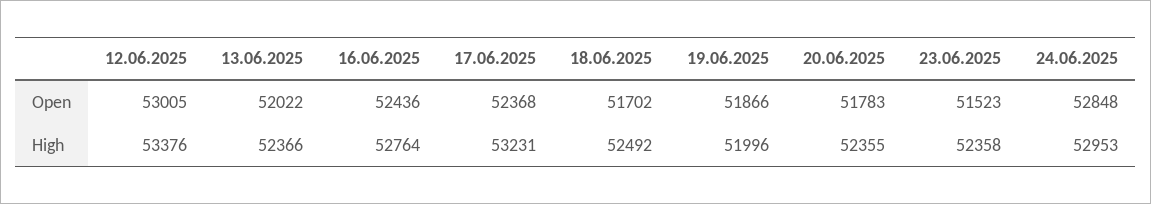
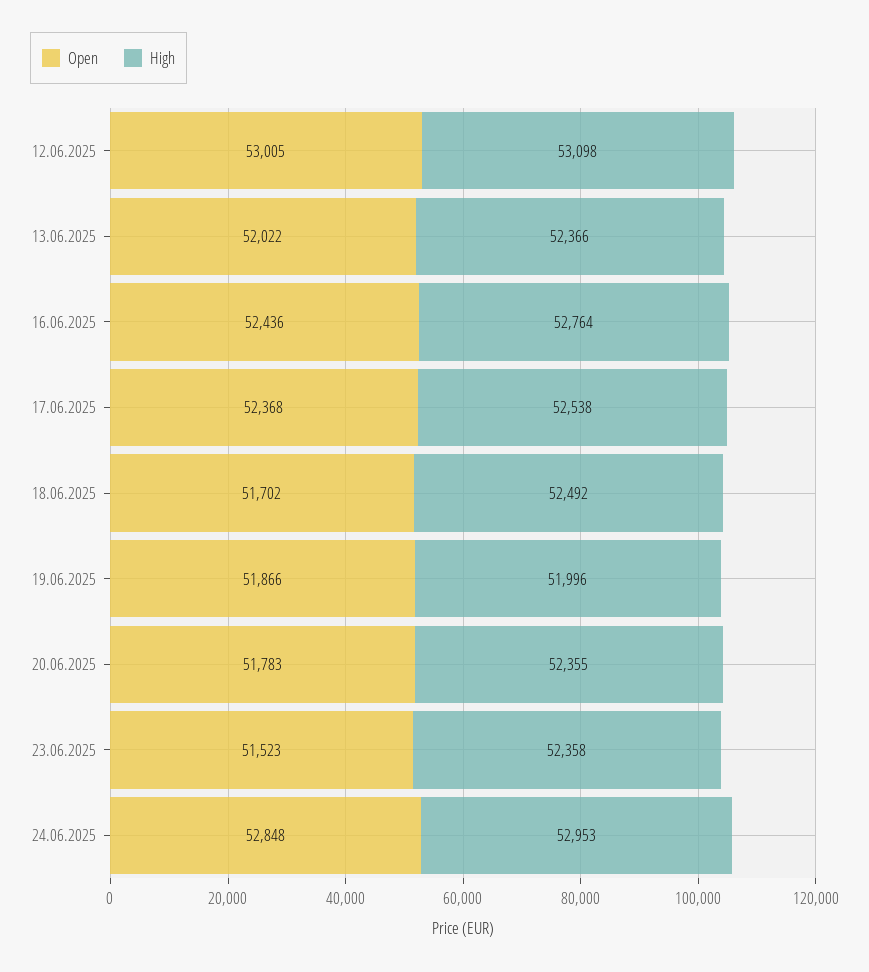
  {
    "Open": {
      "12.06.2025": 53005,
      "13.06.2025": 52022,
      "16.06.2025": 52436,
      "17.06.2025": 52368,
      "18.06.2025": 51702,
      "19.06.2025": 51866,
      "20.06.2025": 51783,
      "23.06.2025": 51523,
      "24.06.2025": 52848
    },
    "High": {
-     "12.06.2025": 53376,
+     "12.06.2025": 53098,
      "13.06.2025": 52366,
      "16.06.2025": 52764,
-     "17.06.2025": 53231,
+     "17.06.2025": 52538,
      "18.06.2025": 52492,
      "19.06.2025": 51996,
      "20.06.2025": 52355,
      "23.06.2025": 52358,
      "24.06.2025": 52953
    }
  }

